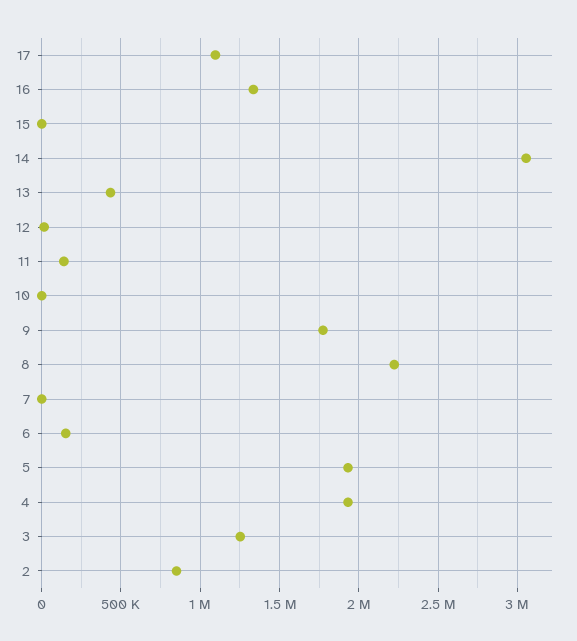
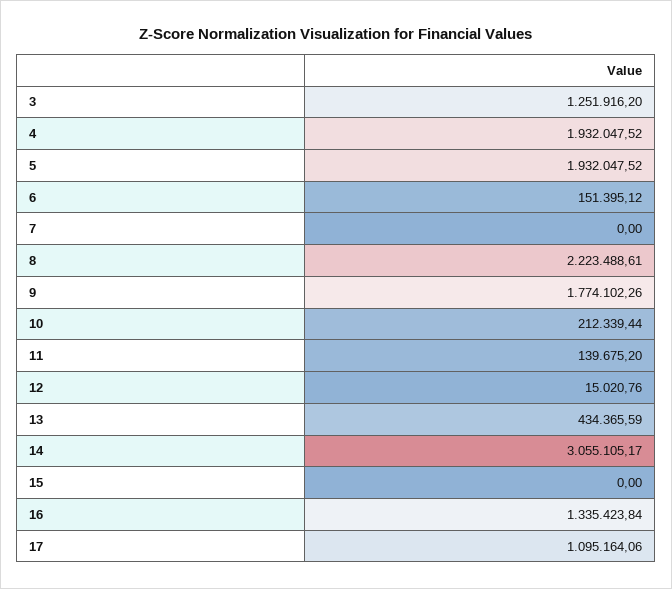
  {
    "17": 1095164.06,
    "16": 1335423.84,
    "15": 0,
    "14": 3055105.17,
    "13": 434365.59,
    "12": 15020.76,
    "11": 139675.2,
-   "10": 0,
+   "10": 212339.44,
    "9": 1774102.26,
    "8": 2223488.61,
    "7": 0,
    "6": 151395.12,
    "5": 1932047.52,
    "4": 1932047.52,
-   "3": 1251916.2,
+   "3": 1251916.2
-   "2": 850000
  }

